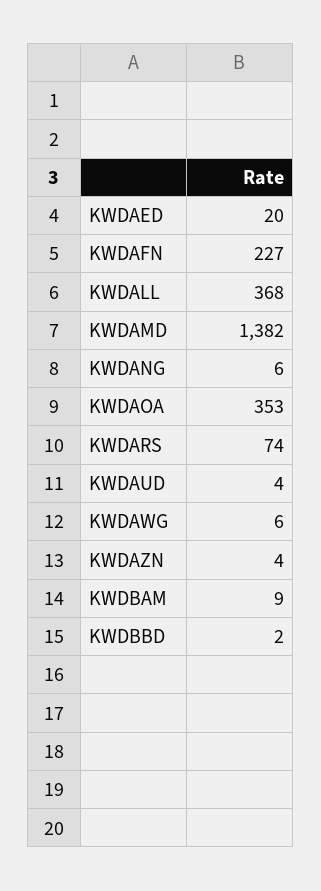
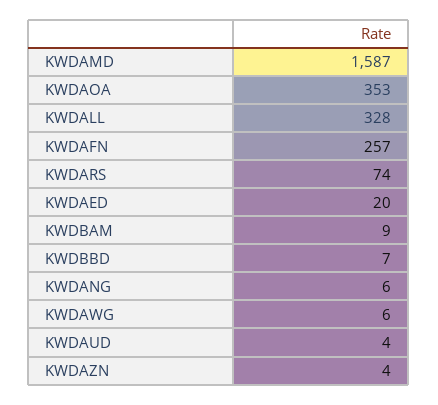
  {
    "KWDAED": 20,
-   "KWDAFN": 227,
+   "KWDAFN": 257,
-   "KWDALL": 368,
+   "KWDALL": 328,
-   "KWDAMD": 1382,
+   "KWDAMD": 1587,
    "KWDANG": 6,
    "KWDAOA": 353,
    "KWDARS": 74,
    "KWDAUD": 4,
    "KWDAWG": 6,
    "KWDAZN": 4,
    "KWDBAM": 9,
-   "KWDBBD": 2
+   "KWDBBD": 7
  }

